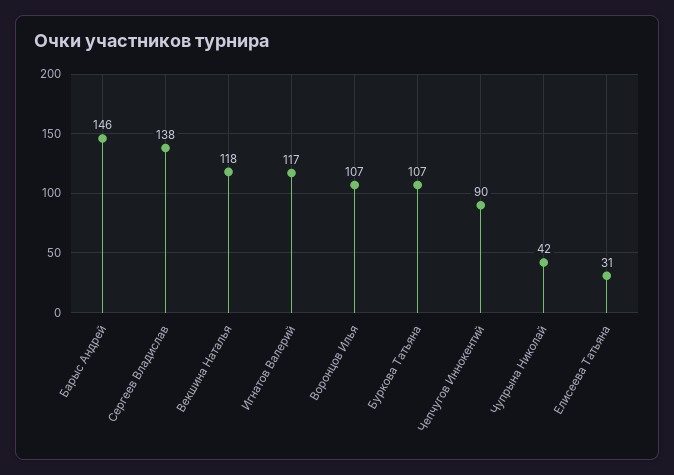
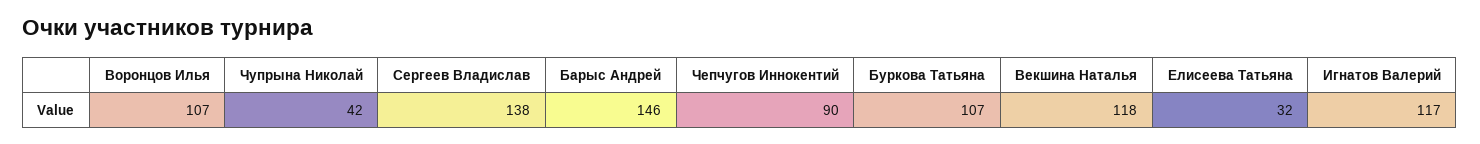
  {
    "Барыс Андрей": 146,
    "Сергеев Владислав": 138,
    "Векшина Наталья": 118,
    "Игнатов Валерий": 117,
    "Воронцов Илья": 107,
    "Буркова Татьяна": 107,
    "Чепчугов Иннокентий": 90,
    "Чупрына Николай": 42,
-   "Елисеева Татьяна": 31
+   "Елисеева Татьяна": 32
  }

